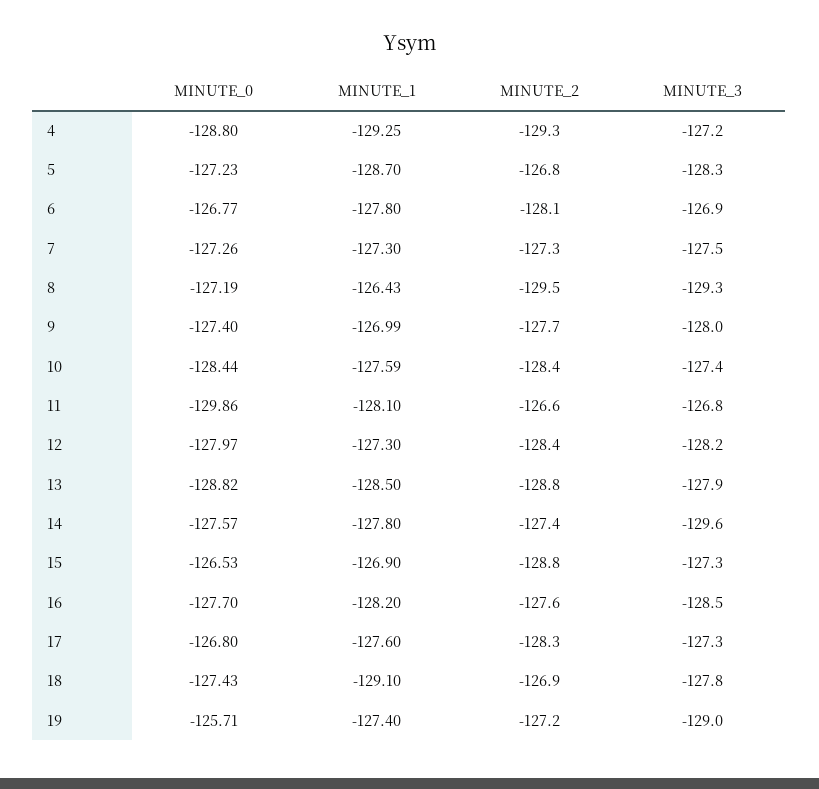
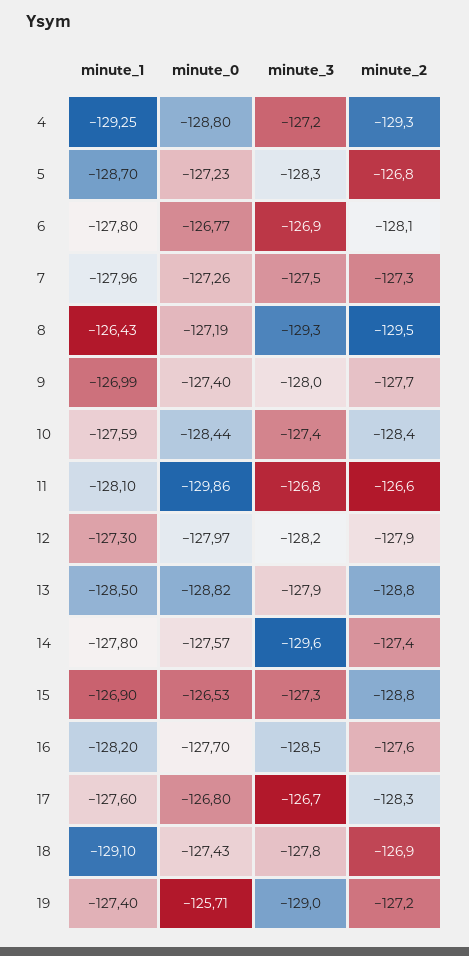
  {
    "MINUTE_0": {
      "4": -128.8,
      "5": -127.23,
      "6": -126.77,
      "7": -127.26,
      "8": -127.19,
      "9": -127.4,
      "10": -128.44,
      "11": -129.86,
      "12": -127.97,
      "13": -128.82,
      "14": -127.57,
      "15": -126.53,
      "16": -127.7,
      "17": -126.8,
      "18": -127.43,
      "19": -125.71
    },
    "MINUTE_1": {
      "4": -129.25,
      "5": -128.7,
      "6": -127.8,
-     "7": -127.3,
+     "7": -127.96,
      "8": -126.43,
      "9": -126.99,
      "10": -127.59,
      "11": -128.1,
      "12": -127.3,
      "13": -128.5,
      "14": -127.8,
      "15": -126.9,
      "16": -128.2,
      "17": -127.6,
      "18": -129.1,
      "19": -127.4
    },
    "MINUTE_2": {
      "4": -129.3,
      "5": -126.8,
      "6": -128.1,
      "7": -127.3,
      "8": -129.5,
      "9": -127.7,
      "10": -128.4,
      "11": -126.6,
-     "12": -128.4,
+     "12": -127.9,
      "13": -128.8,
      "14": -127.4,
      "15": -128.8,
      "16": -127.6,
      "17": -128.3,
      "18": -126.9,
      "19": -127.2
    },
    "MINUTE_3": {
      "4": -127.2,
      "5": -128.3,
      "6": -126.9,
      "7": -127.5,
      "8": -129.3,
      "9": -128,
      "10": -127.4,
      "11": -126.8,
      "12": -128.2,
      "13": -127.9,
      "14": -129.6,
      "15": -127.3,
      "16": -128.5,
-     "17": -127.3,
+     "17": -126.7,
      "18": -127.8,
      "19": -129
    }
  }

